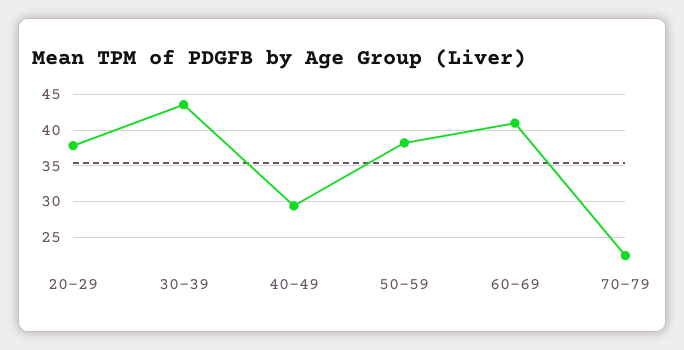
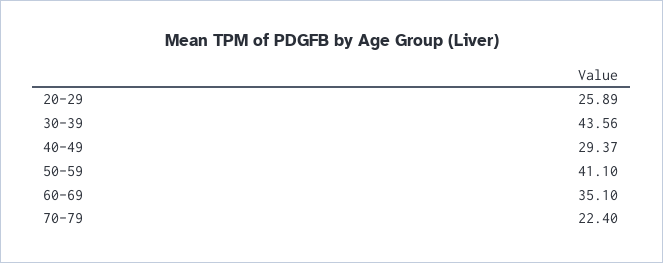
  {
-   "20-29": 38,
+   "20-29": 25.89,
    "30-39": 43.56,
    "40-49": 29.37,
-   "50-59": 38,
+   "50-59": 41.1,
-   "60-69": 41,
+   "60-69": 35.1,
    "70-79": 22.4
  }

